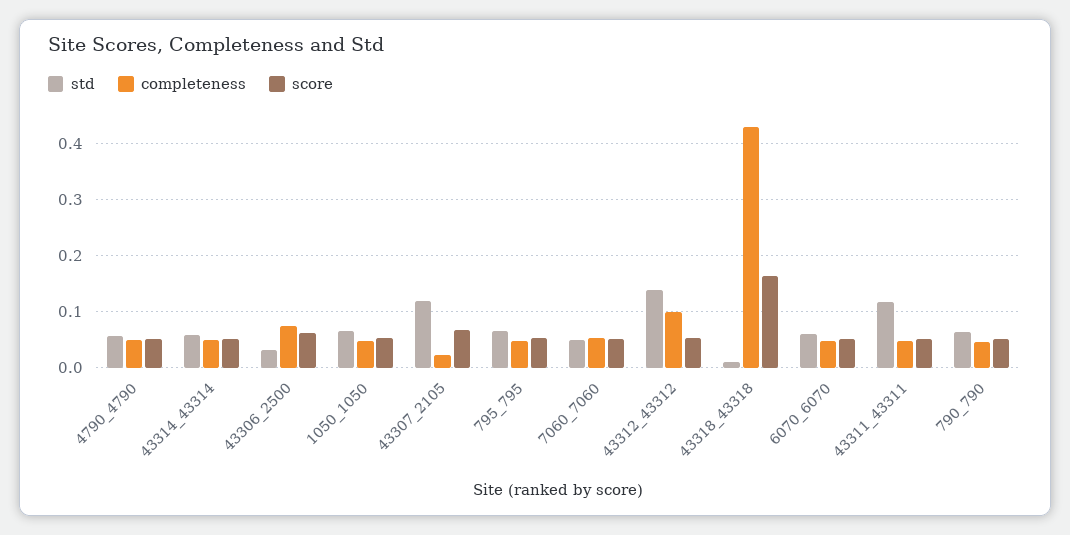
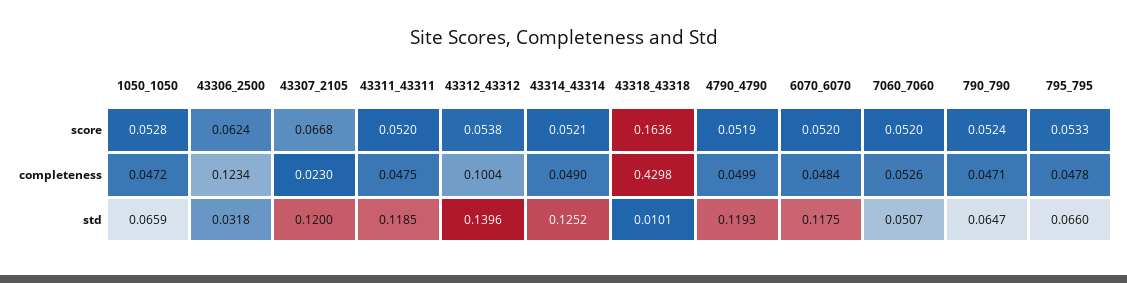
  {
    "std": {
-     "4790_4790": 0.06,
+     "4790_4790": 0.1193,
-     "43314_43314": 0.06,
+     "43314_43314": 0.1252,
      "43306_2500": 0.0318,
      "1050_1050": 0.0659,
      "43307_2105": 0.12,
      "795_795": 0.066,
      "7060_7060": 0.0507,
      "43312_43312": 0.1396,
      "43318_43318": 0.0101,
-     "6070_6070": 0.06,
+     "6070_6070": 0.1175,
      "43311_43311": 0.1185,
      "790_790": 0.0647
    },
    "completeness": {
      "4790_4790": 0.0499,
      "43314_43314": 0.049,
-     "43306_2500": 0.08,
+     "43306_2500": 0.1234,
      "1050_1050": 0.0472,
      "43307_2105": 0.023,
      "795_795": 0.0478,
      "7060_7060": 0.0526,
      "43312_43312": 0.1004,
      "43318_43318": 0.4298,
      "6070_6070": 0.0484,
      "43311_43311": 0.0475,
      "790_790": 0.0471
    },
    "score": {
      "4790_4790": 0.0519,
      "43314_43314": 0.0521,
      "43306_2500": 0.0624,
      "1050_1050": 0.0528,
      "43307_2105": 0.0668,
      "795_795": 0.0533,
      "7060_7060": 0.052,
      "43312_43312": 0.0538,
      "43318_43318": 0.1636,
      "6070_6070": 0.052,
      "43311_43311": 0.052,
      "790_790": 0.0524
    }
  }

